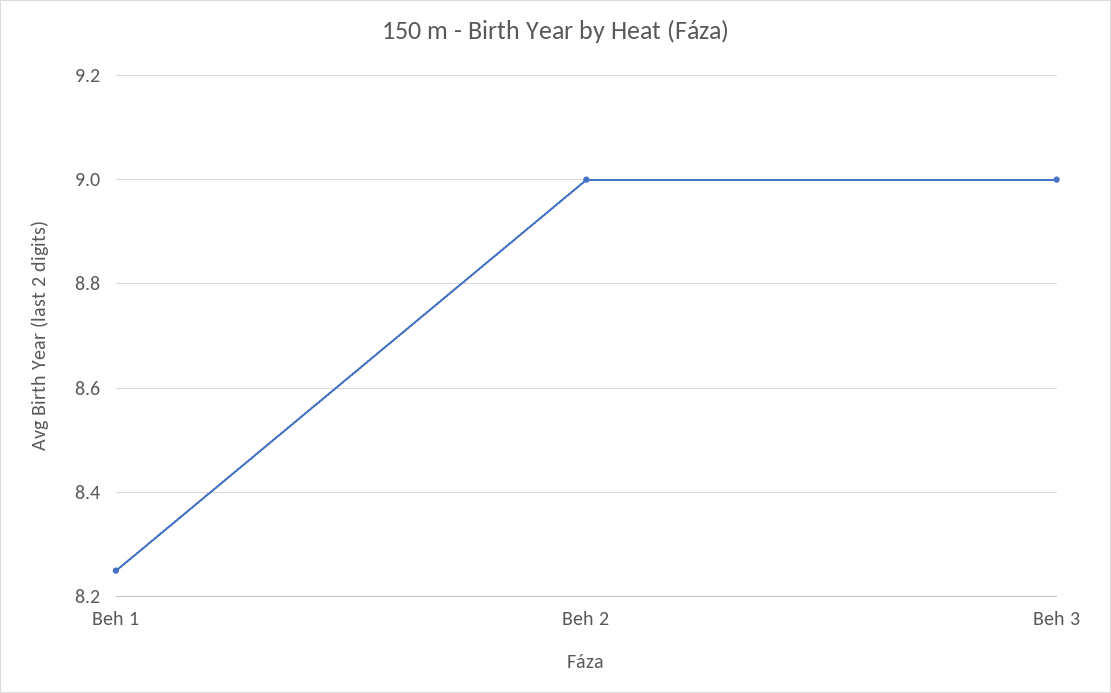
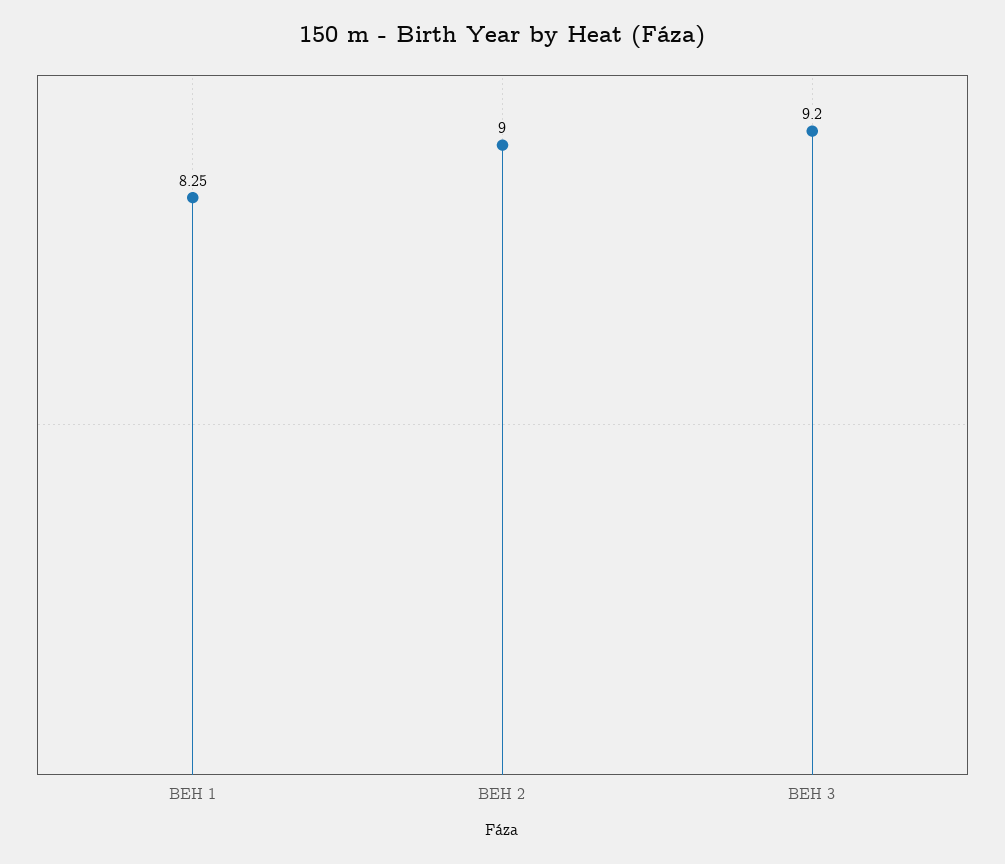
  {
    "Beh 1": 8.25,
    "Beh 2": 9,
-   "Beh 3": 9
+   "Beh 3": 9.2
  }

